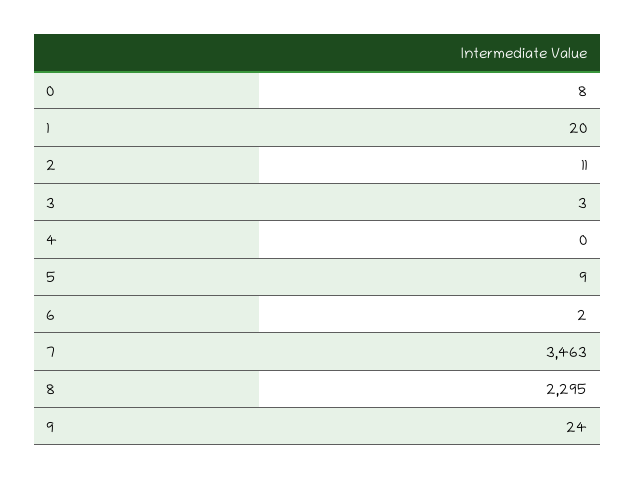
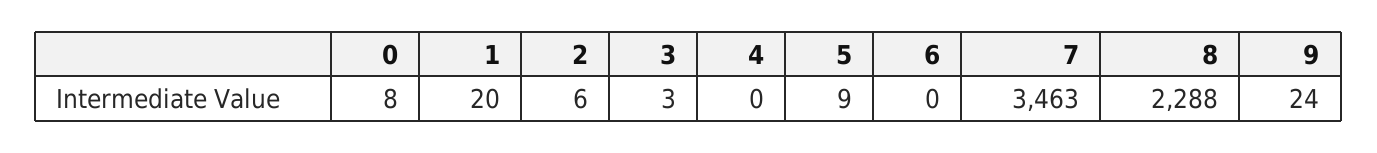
  {
    "0": 8,
    "1": 20,
-   "2": 11,
+   "2": 6,
    "3": 3,
    "4": 0,
    "5": 9,
-   "6": 2,
+   "6": 0,
    "7": 3463,
-   "8": 2295,
+   "8": 2288,
    "9": 24
  }

